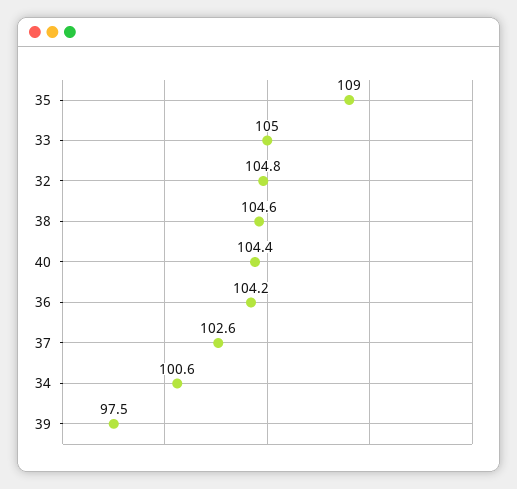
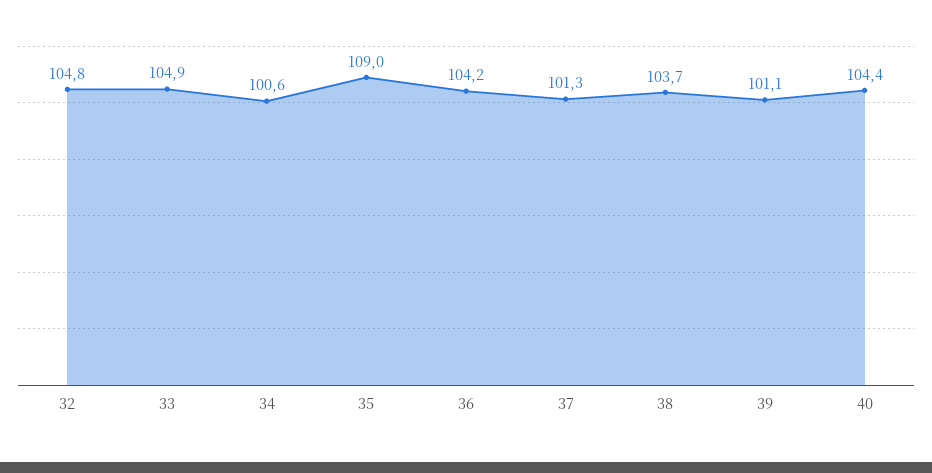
  {
    "35": 109,
-   "33": 105,
+   "33": 104.9,
    "32": 104.8,
-   "38": 104.6,
+   "38": 103.7,
    "40": 104.4,
    "36": 104.2,
-   "37": 102.6,
+   "37": 101.3,
    "34": 100.6,
-   "39": 97.5
+   "39": 101.1
  }

